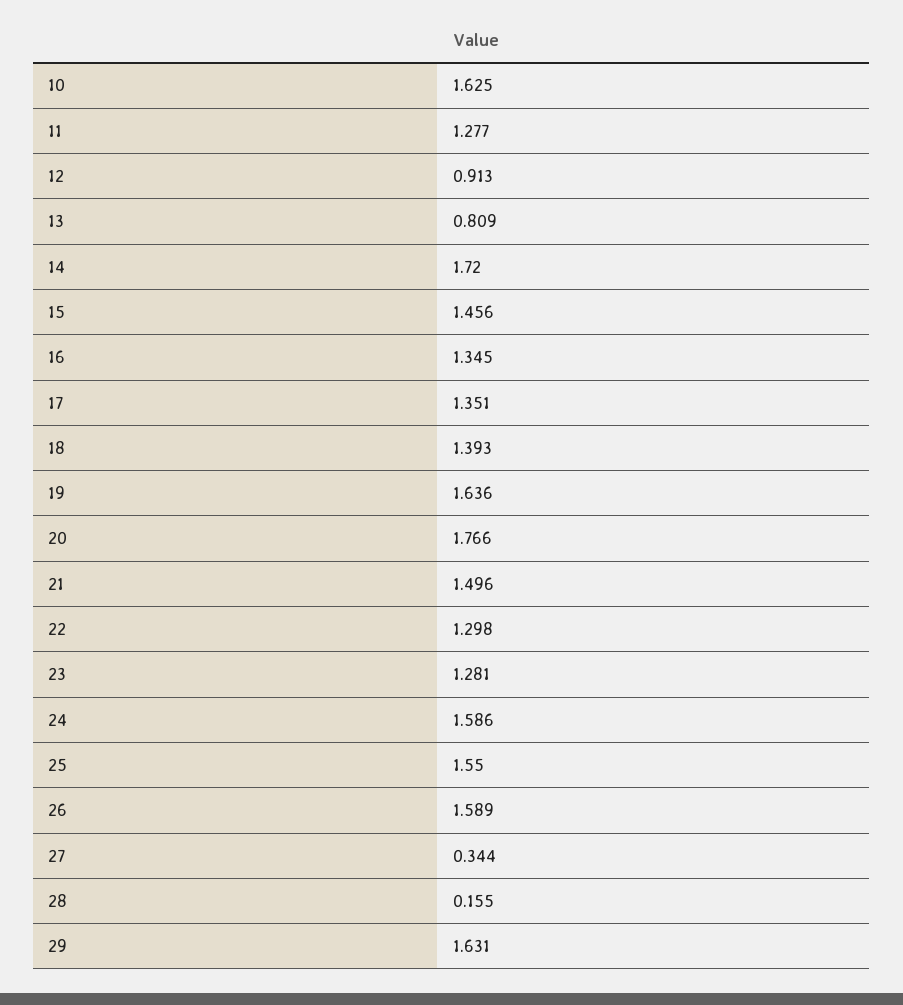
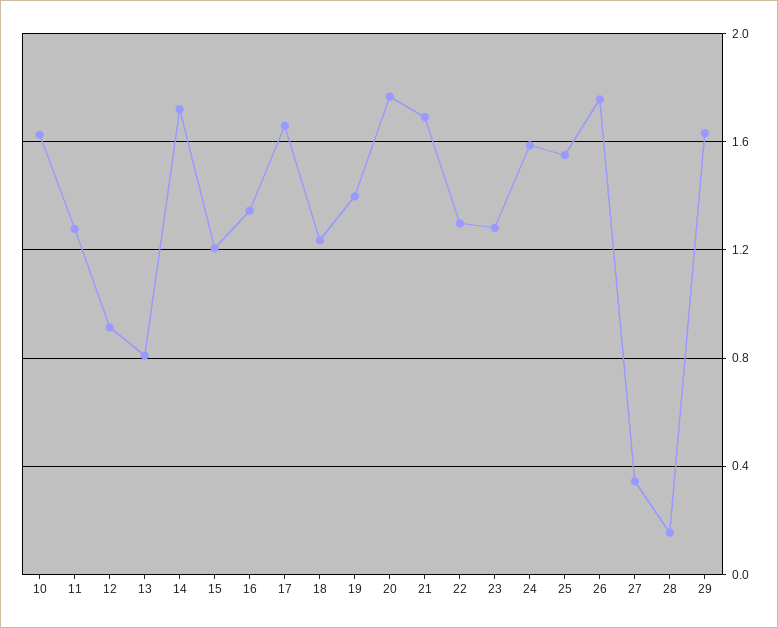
  {
    "10": 1.625,
    "11": 1.277,
    "12": 0.913,
    "13": 0.809,
    "14": 1.72,
-   "15": 1.456,
+   "15": 1.2,
    "16": 1.345,
-   "17": 1.351,
+   "17": 1.65,
-   "18": 1.393,
+   "18": 1.25,
-   "19": 1.636,
+   "19": 1.4,
    "20": 1.766,
-   "21": 1.496,
+   "21": 1.7,
    "22": 1.298,
    "23": 1.281,
    "24": 1.586,
    "25": 1.55,
-   "26": 1.589,
+   "26": 1.75,
    "27": 0.344,
    "28": 0.155,
    "29": 1.631
  }

